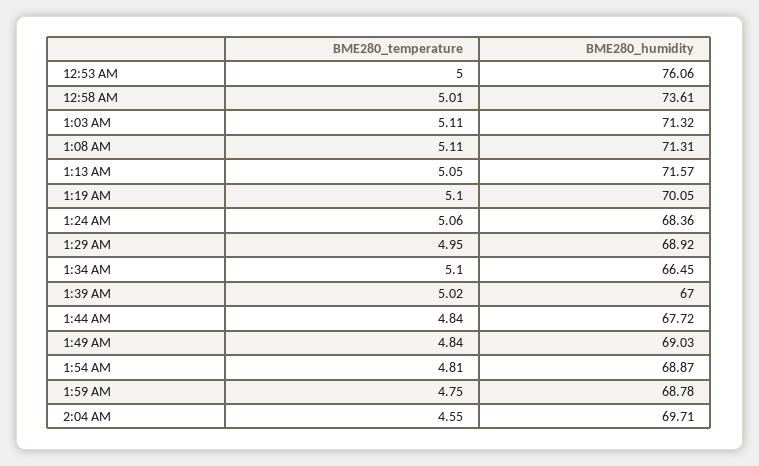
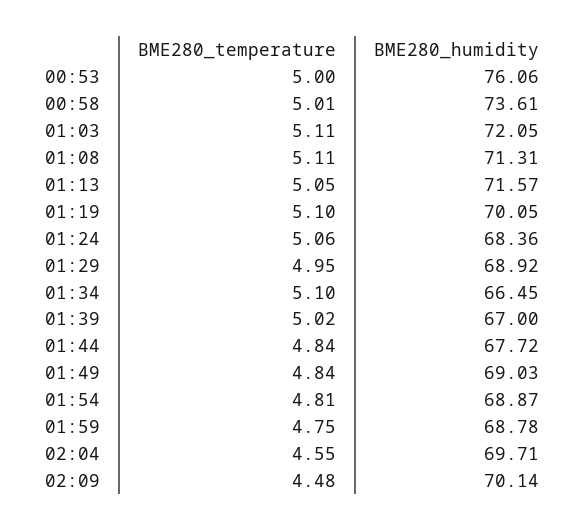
  {
    "BME280_temperature": {
      "12:53 AM": 5,
      "12:58 AM": 5.01,
      "1:03 AM": 5.11,
      "1:08 AM": 5.11,
      "1:13 AM": 5.05,
      "1:19 AM": 5.1,
      "1:24 AM": 5.06,
      "1:29 AM": 4.95,
      "1:34 AM": 5.1,
      "1:39 AM": 5.02,
      "1:44 AM": 4.84,
      "1:49 AM": 4.84,
      "1:54 AM": 4.81,
      "1:59 AM": 4.75,
-     "2:04 AM": 4.55
+     "2:04 AM": 4.55,
+     "02:09": 4.48
    },
    "BME280_humidity": {
      "12:53 AM": 76.06,
      "12:58 AM": 73.61,
-     "1:03 AM": 71.32,
+     "1:03 AM": 72.05,
      "1:08 AM": 71.31,
      "1:13 AM": 71.57,
      "1:19 AM": 70.05,
      "1:24 AM": 68.36,
      "1:29 AM": 68.92,
      "1:34 AM": 66.45,
      "1:39 AM": 67,
      "1:44 AM": 67.72,
      "1:49 AM": 69.03,
      "1:54 AM": 68.87,
      "1:59 AM": 68.78,
-     "2:04 AM": 69.71
+     "2:04 AM": 69.71,
+     "02:09": 70.14
    }
  }

